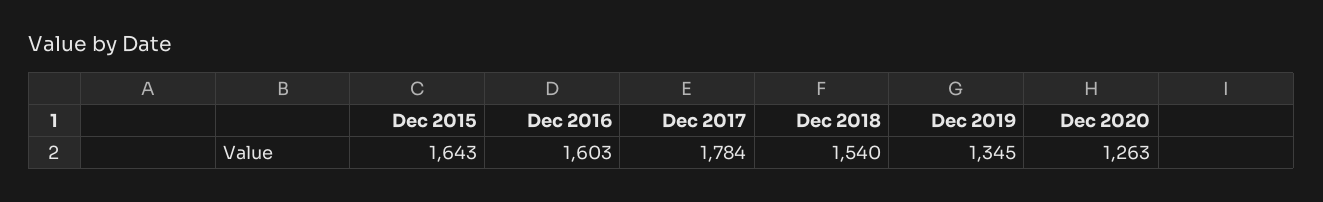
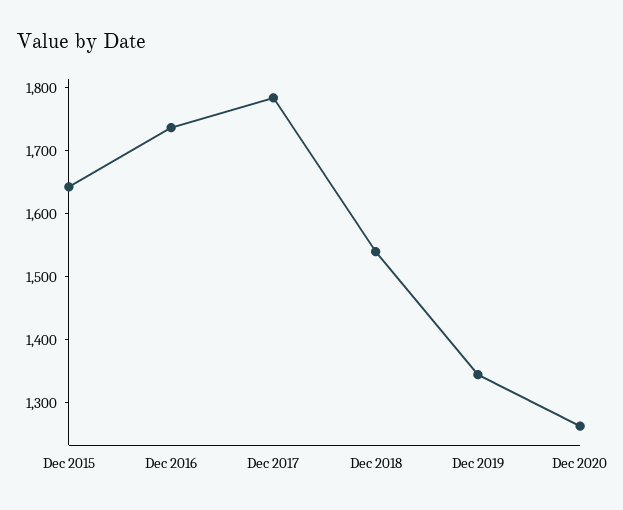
  {
    "Dec 2015": 1643,
-   "Dec 2016": 1603,
+   "Dec 2016": 1740,
    "Dec 2017": 1784,
    "Dec 2018": 1540,
    "Dec 2019": 1345,
    "Dec 2020": 1263
  }

